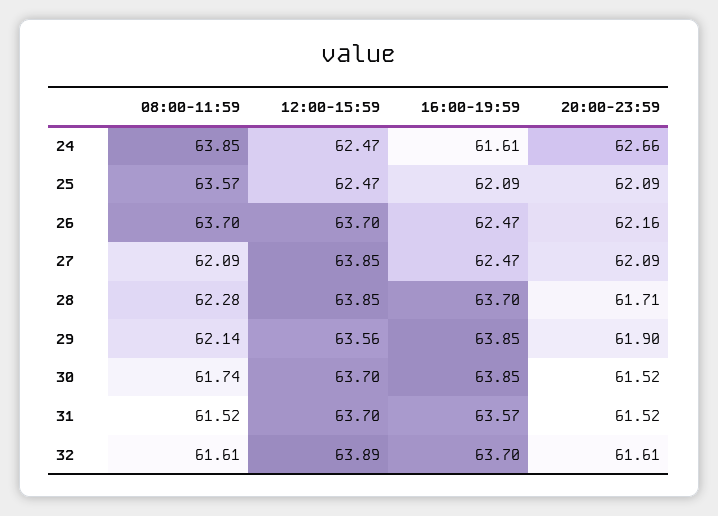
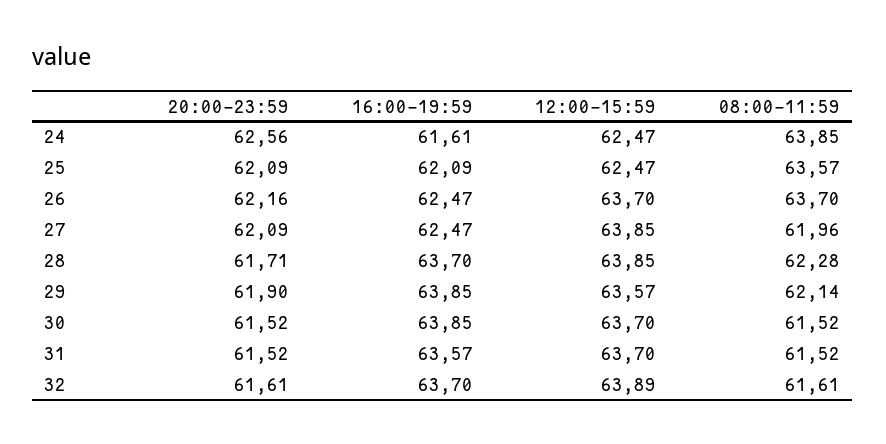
  {
    "08:00-11:59": {
      "24": 63.85,
      "25": 63.57,
      "26": 63.7,
-     "27": 62.09,
+     "27": 61.96,
      "28": 62.28,
      "29": 62.14,
-     "30": 61.74,
+     "30": 61.52,
      "31": 61.52,
      "32": 61.61
    },
    "12:00-15:59": {
      "24": 62.47,
      "25": 62.47,
      "26": 63.7,
      "27": 63.85,
      "28": 63.85,
-     "29": 63.56,
+     "29": 63.57,
      "30": 63.7,
      "31": 63.7,
      "32": 63.89
    },
    "16:00-19:59": {
      "24": 61.61,
      "25": 62.09,
      "26": 62.47,
      "27": 62.47,
      "28": 63.7,
      "29": 63.85,
      "30": 63.85,
      "31": 63.57,
      "32": 63.7
    },
    "20:00-23:59": {
-     "24": 62.66,
+     "24": 62.56,
      "25": 62.09,
      "26": 62.16,
      "27": 62.09,
      "28": 61.71,
      "29": 61.9,
      "30": 61.52,
      "31": 61.52,
      "32": 61.61
    }
  }

